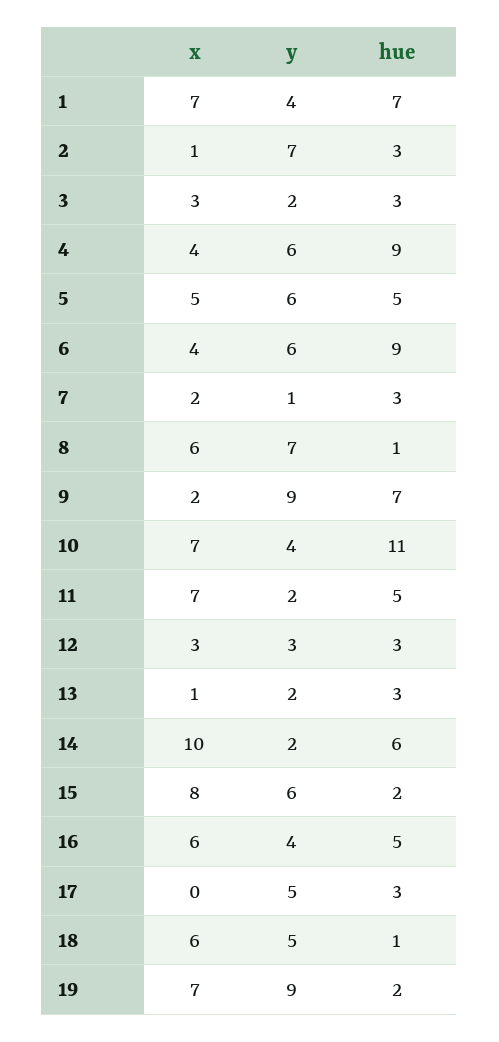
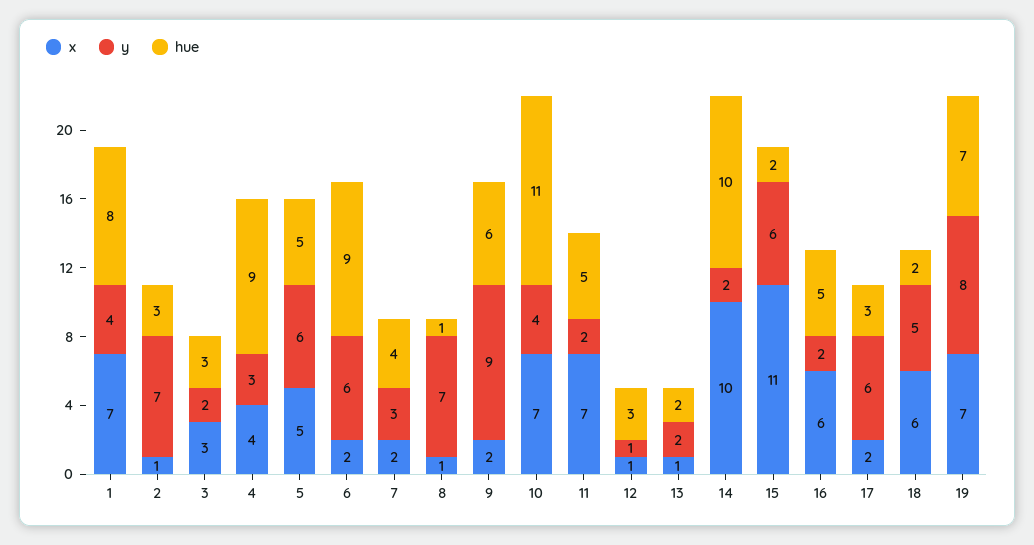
  {
    "x": {
      "1": 7,
      "2": 1,
      "3": 3,
      "4": 4,
      "5": 5,
-     "6": 4,
+     "6": 2,
      "7": 2,
-     "8": 6,
+     "8": 1,
      "9": 2,
      "10": 7,
      "11": 7,
-     "12": 3,
+     "12": 1,
      "13": 1,
      "14": 10,
-     "15": 8,
+     "15": 11,
      "16": 6,
-     "17": 0,
+     "17": 2,
      "18": 6,
      "19": 7
    },
    "y": {
      "1": 4,
      "2": 7,
      "3": 2,
-     "4": 6,
+     "4": 3,
      "5": 6,
      "6": 6,
-     "7": 1,
+     "7": 3,
      "8": 7,
      "9": 9,
      "10": 4,
      "11": 2,
-     "12": 3,
+     "12": 1,
      "13": 2,
      "14": 2,
      "15": 6,
-     "16": 4,
+     "16": 2,
-     "17": 5,
+     "17": 6,
      "18": 5,
-     "19": 9
+     "19": 8
    },
    "hue": {
-     "1": 7,
+     "1": 8,
      "2": 3,
      "3": 3,
      "4": 9,
      "5": 5,
      "6": 9,
-     "7": 3,
+     "7": 4,
      "8": 1,
-     "9": 7,
+     "9": 6,
      "10": 11,
      "11": 5,
      "12": 3,
-     "13": 3,
+     "13": 2,
-     "14": 6,
+     "14": 10,
      "15": 2,
      "16": 5,
      "17": 3,
-     "18": 1,
+     "18": 2,
-     "19": 2
+     "19": 7
    }
  }

